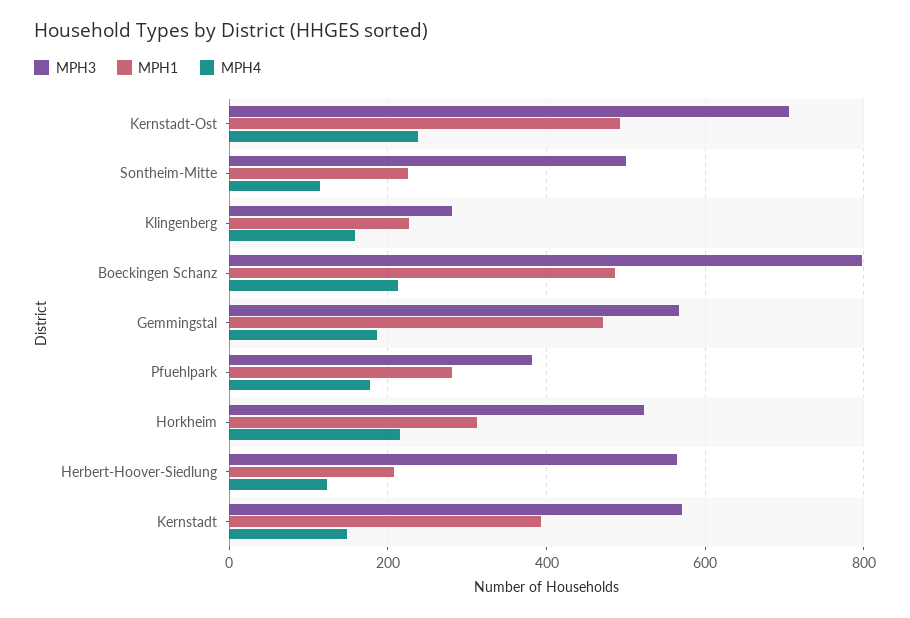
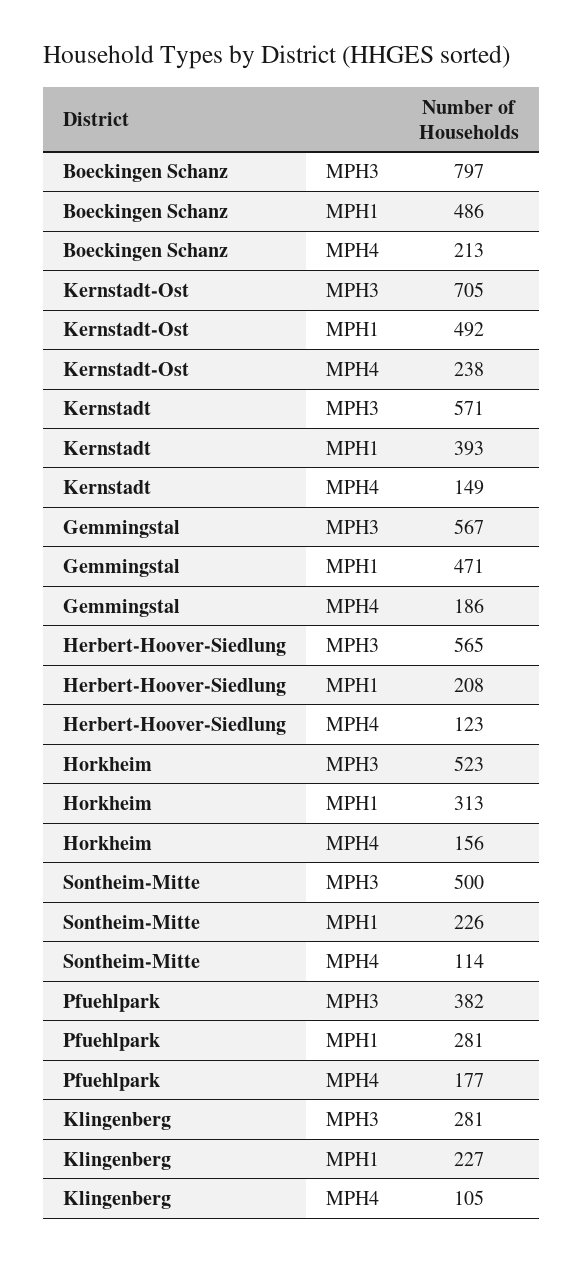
  {
    "MPH3": {
      "Kernstadt-Ost": 705,
      "Sontheim-Mitte": 500,
      "Klingenberg": 281,
      "Boeckingen Schanz": 797,
      "Gemmingstal": 567,
      "Pfuehlpark": 382,
      "Horkheim": 523,
      "Herbert-Hoover-Siedlung": 565,
      "Kernstadt": 571
    },
    "MPH1": {
      "Kernstadt-Ost": 492,
      "Sontheim-Mitte": 226,
      "Klingenberg": 227,
      "Boeckingen Schanz": 486,
      "Gemmingstal": 471,
      "Pfuehlpark": 281,
      "Horkheim": 313,
      "Herbert-Hoover-Siedlung": 208,
      "Kernstadt": 393
    },
    "MPH4": {
      "Kernstadt-Ost": 238,
      "Sontheim-Mitte": 114,
-     "Klingenberg": 160,
+     "Klingenberg": 105,
      "Boeckingen Schanz": 213,
      "Gemmingstal": 186,
      "Pfuehlpark": 177,
-     "Horkheim": 220,
+     "Horkheim": 156,
      "Herbert-Hoover-Siedlung": 123,
      "Kernstadt": 149
    }
  }

